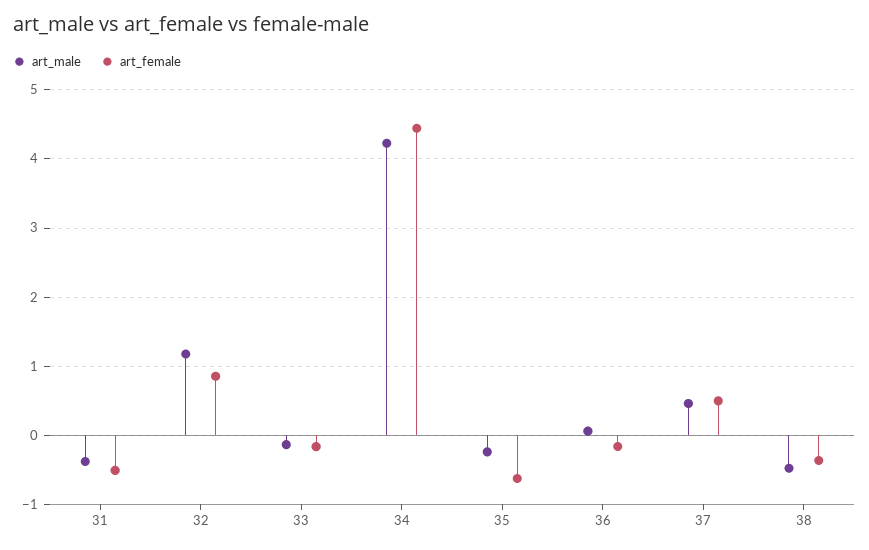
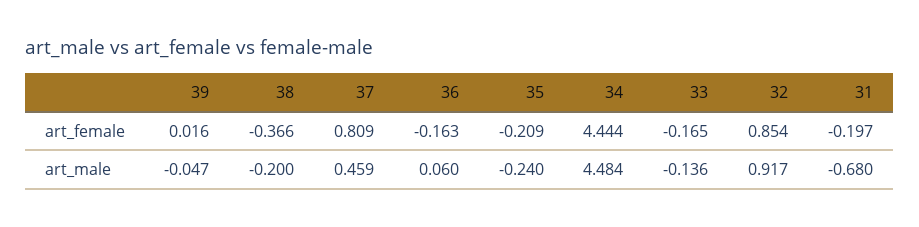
  {
    "art_male": {
-     "31": -0.4,
+     "31": -0.68,
-     "32": 1.2,
+     "32": 0.917,
      "33": -0.136,
-     "34": 4.2,
+     "34": 4.484,
      "35": -0.24,
      "36": 0.06,
      "37": 0.459,
-     "38": -0.5
+     "38": -0.2,
+     "39": -0.047
    },
    "art_female": {
-     "31": -0.5,
+     "31": -0.197,
      "32": 0.854,
      "33": -0.165,
      "34": 4.444,
-     "35": -0.6,
+     "35": -0.209,
      "36": -0.163,
-     "37": 0.5,
+     "37": 0.809,
-     "38": -0.366
+     "38": -0.366,
+     "39": 0.016
    }
  }

